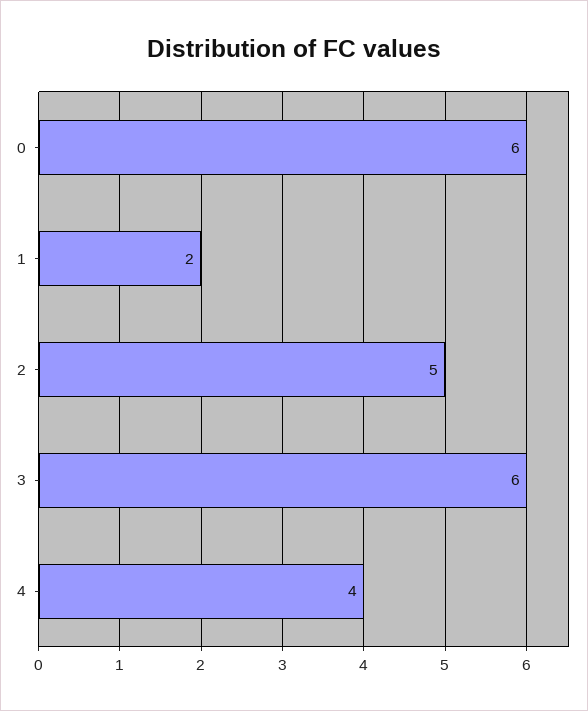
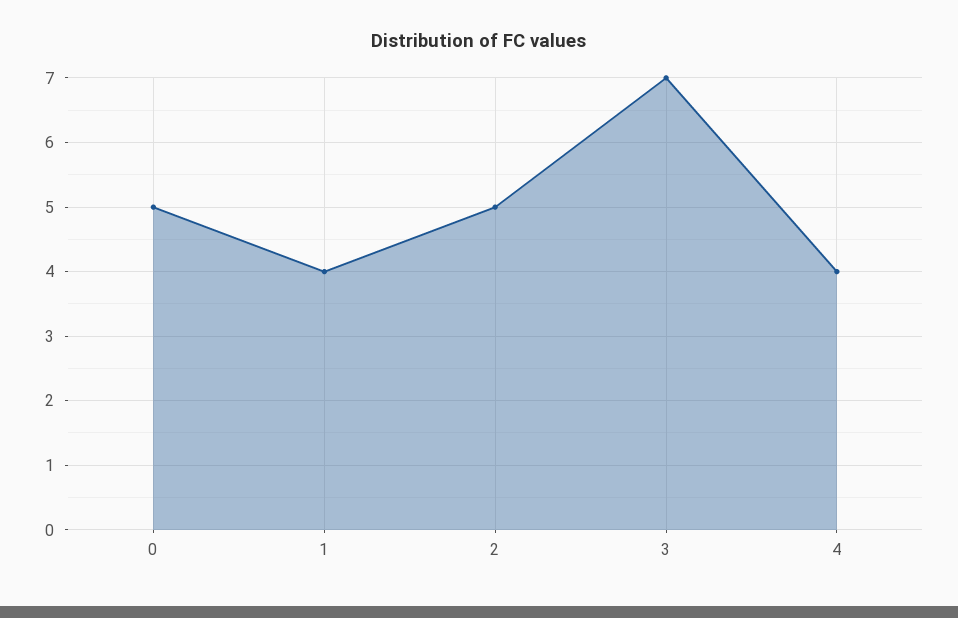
  {
-   "0": 6,
+   "0": 5,
-   "1": 2,
+   "1": 4,
    "2": 5,
-   "3": 6,
+   "3": 7,
    "4": 4
  }

